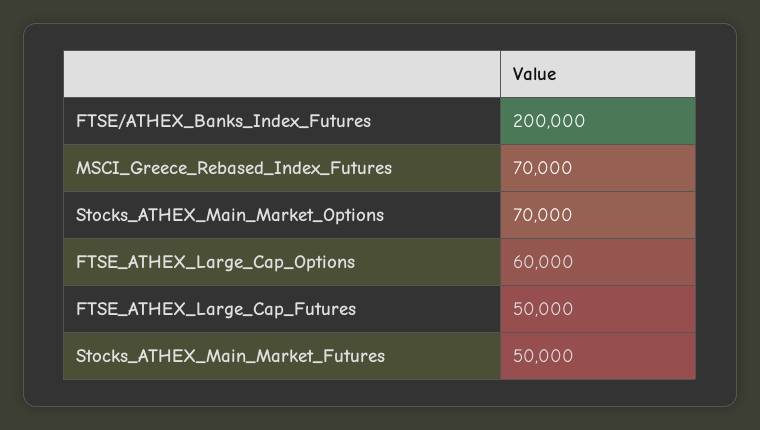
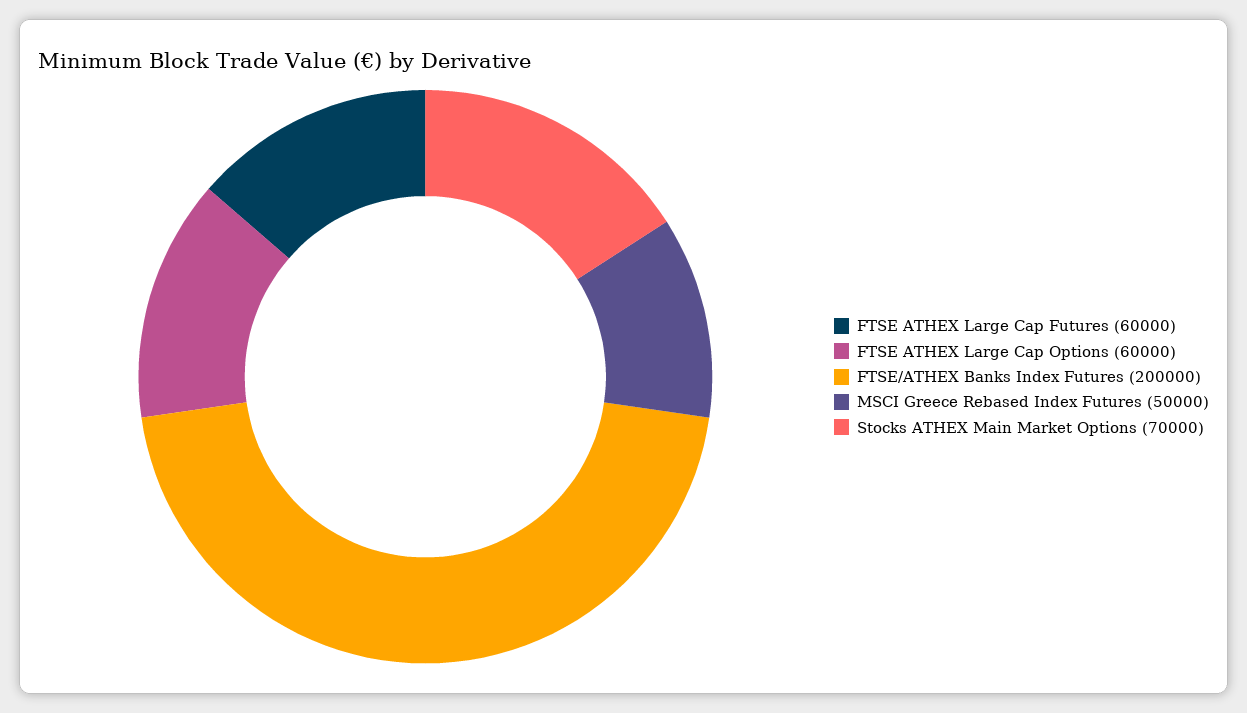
  {
    "FTSE/ATHEX_Banks_Index_Futures": 200000,
-   "MSCI_Greece_Rebased_Index_Futures": 70000,
+   "MSCI_Greece_Rebased_Index_Futures": 50000,
    "Stocks_ATHEX_Main_Market_Options": 70000,
    "FTSE_ATHEX_Large_Cap_Options": 60000,
-   "FTSE_ATHEX_Large_Cap_Futures": 50000,
+   "FTSE_ATHEX_Large_Cap_Futures": 60000
-   "Stocks_ATHEX_Main_Market_Futures": 50000
  }

